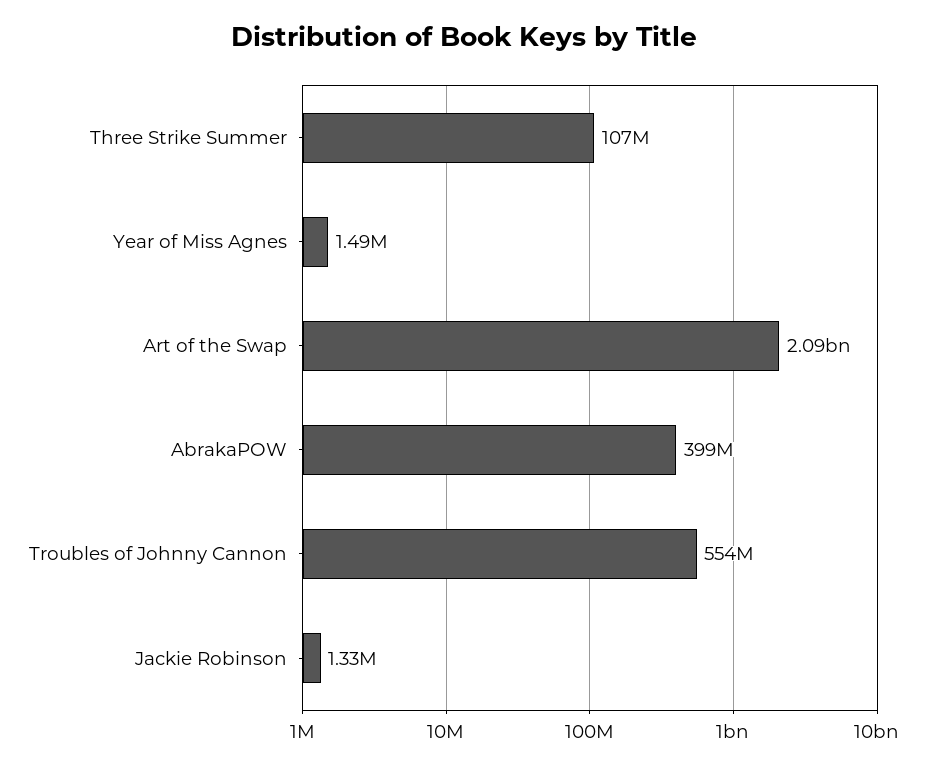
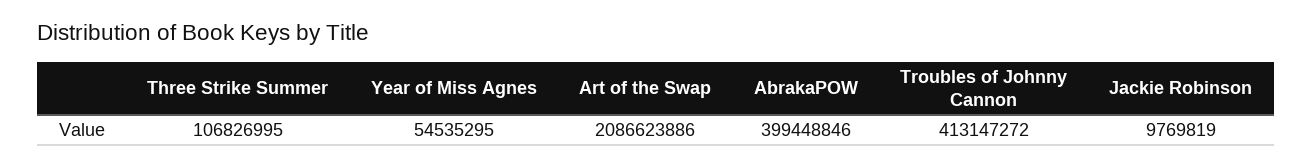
  {
    "Three Strike Summer": 106826995,
-   "Year of Miss Agnes": 1490000,
+   "Year of Miss Agnes": 54535295,
    "Art of the Swap": 2086623886,
    "AbrakaPOW": 399448846,
-   "Troubles of Johnny Cannon": 554000000,
+   "Troubles of Johnny Cannon": 413147272,
-   "Jackie Robinson": 1330000
+   "Jackie Robinson": 9769819
  }

